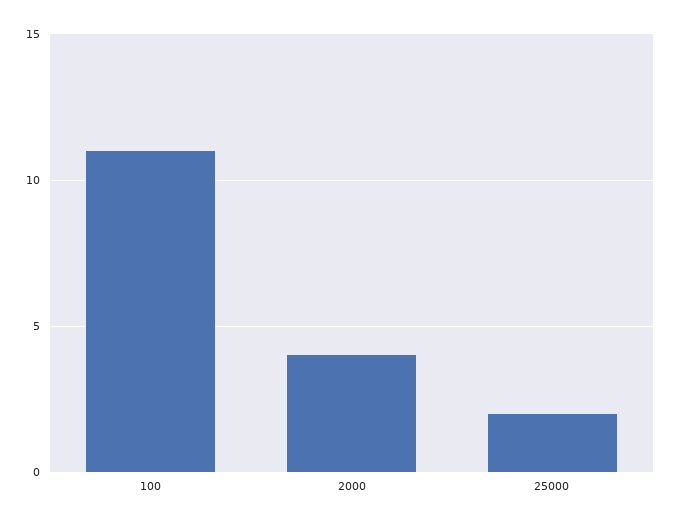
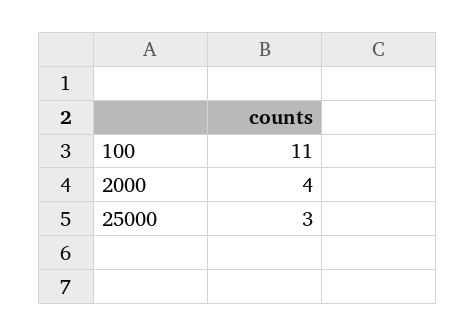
  {
    "100": 11,
    "2000": 4,
-   "25000": 2
+   "25000": 3
  }

